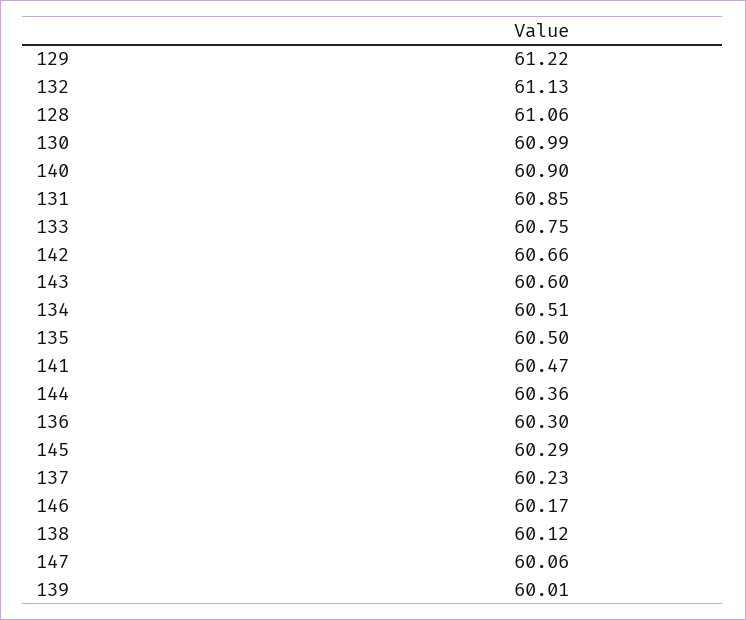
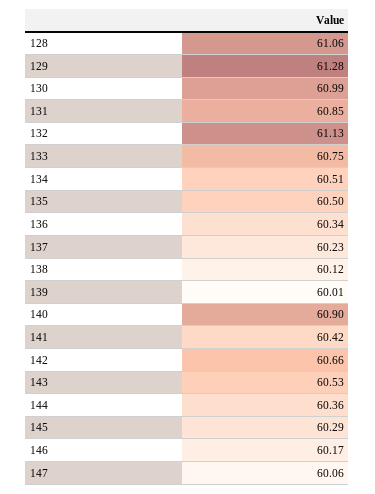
  {
-   "129": 61.22,
+   "129": 61.28,
    "132": 61.13,
    "128": 61.06,
    "130": 60.99,
    "140": 60.9,
    "131": 60.85,
    "133": 60.75,
    "142": 60.66,
-   "143": 60.6,
+   "143": 60.53,
    "134": 60.51,
    "135": 60.5,
-   "141": 60.47,
+   "141": 60.42,
    "144": 60.36,
-   "136": 60.3,
+   "136": 60.34,
    "145": 60.29,
    "137": 60.23,
    "146": 60.17,
    "138": 60.12,
    "147": 60.06,
    "139": 60.01
  }

